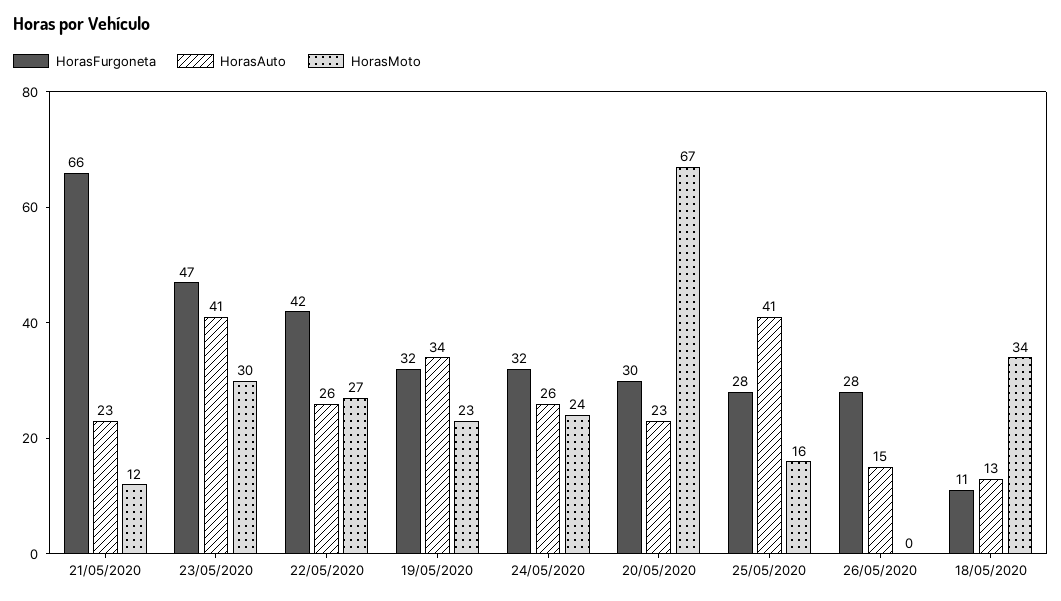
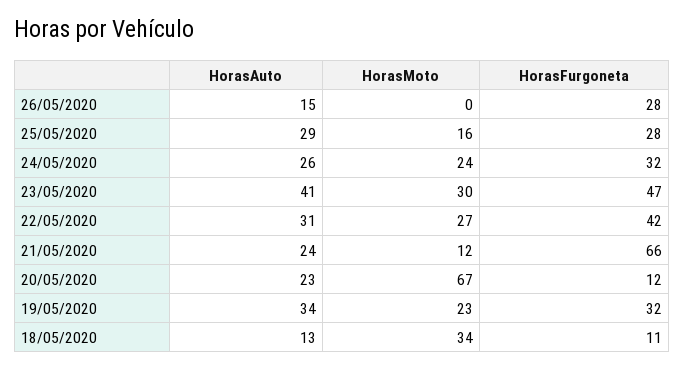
  {
    "HorasFurgoneta": {
      "21/05/2020": 66,
      "23/05/2020": 47,
      "22/05/2020": 42,
      "19/05/2020": 32,
      "24/05/2020": 32,
-     "20/05/2020": 30,
+     "20/05/2020": 12,
      "25/05/2020": 28,
      "26/05/2020": 28,
      "18/05/2020": 11
    },
    "HorasAuto": {
-     "21/05/2020": 23,
+     "21/05/2020": 24,
      "23/05/2020": 41,
-     "22/05/2020": 26,
+     "22/05/2020": 31,
      "19/05/2020": 34,
      "24/05/2020": 26,
      "20/05/2020": 23,
-     "25/05/2020": 41,
+     "25/05/2020": 29,
      "26/05/2020": 15,
      "18/05/2020": 13
    },
    "HorasMoto": {
      "21/05/2020": 12,
      "23/05/2020": 30,
      "22/05/2020": 27,
      "19/05/2020": 23,
      "24/05/2020": 24,
      "20/05/2020": 67,
      "25/05/2020": 16,
      "26/05/2020": 0,
      "18/05/2020": 34
    }
  }

